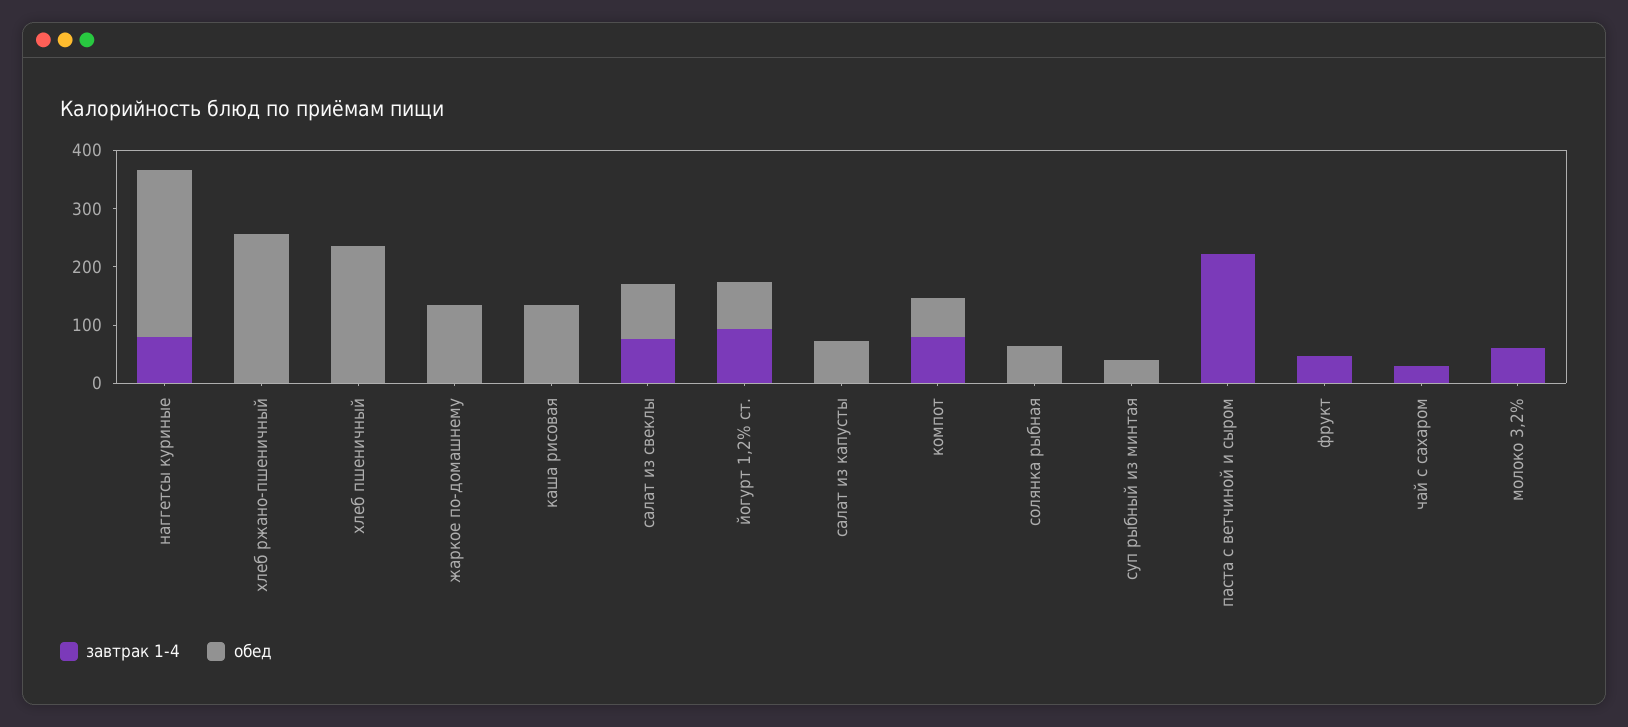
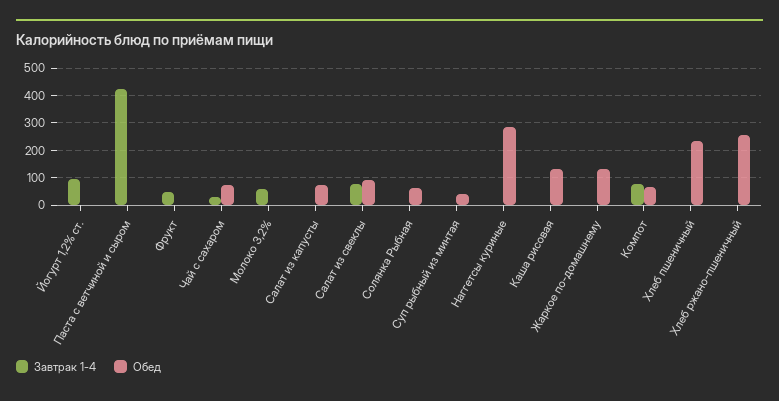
  {
    "завтрак 1-4": {
-     "наггетсы куриные": 80,
+     "наггетсы куриные": 0,
      "хлеб ржано-пшеничный": 0,
      "хлеб пшеничный": 0,
      "жаркое по-домашнему": 0,
      "каша рисовая": 0,
      "салат из свеклы": 80,
      "йогурт 1,2% ст.": 100,
      "салат из капусты": 0,
      "компот": 80,
      "солянка рыбная": 0,
      "суп рыбный из минтая": 0,
-     "паста с ветчиной и сыром": 220,
+     "паста с ветчиной и сыром": 425,
      "фрукт": 40,
      "чай с сахаром": 40,
      "молоко 3,2%": 60
    },
    "обед": {
      "наггетсы куриные": 280,
      "хлеб ржано-пшеничный": 260,
      "хлеб пшеничный": 240,
      "жаркое по-домашнему": 140,
      "каша рисовая": 140,
      "салат из свеклы": 100,
-     "йогурт 1,2% ст.": 80,
+     "йогурт 1,2% ст.": 0,
      "салат из капусты": 80,
      "компот": 60,
      "солянка рыбная": 60,
      "суп рыбный из минтая": 40,
      "паста с ветчиной и сыром": 0,
      "фрукт": 0,
-     "чай с сахаром": 0,
+     "чай с сахаром": 75,
      "молоко 3,2%": 0
    }
  }

